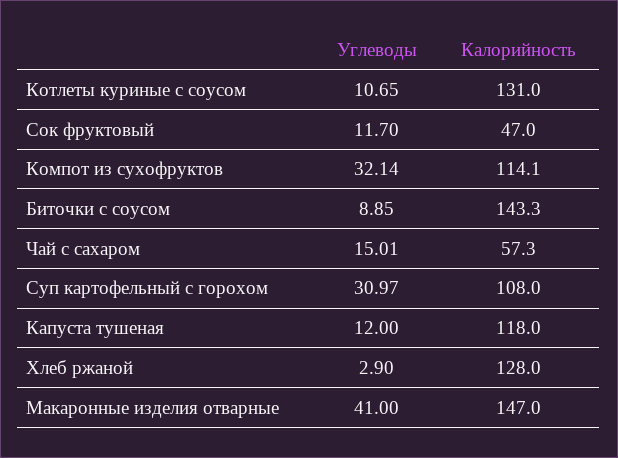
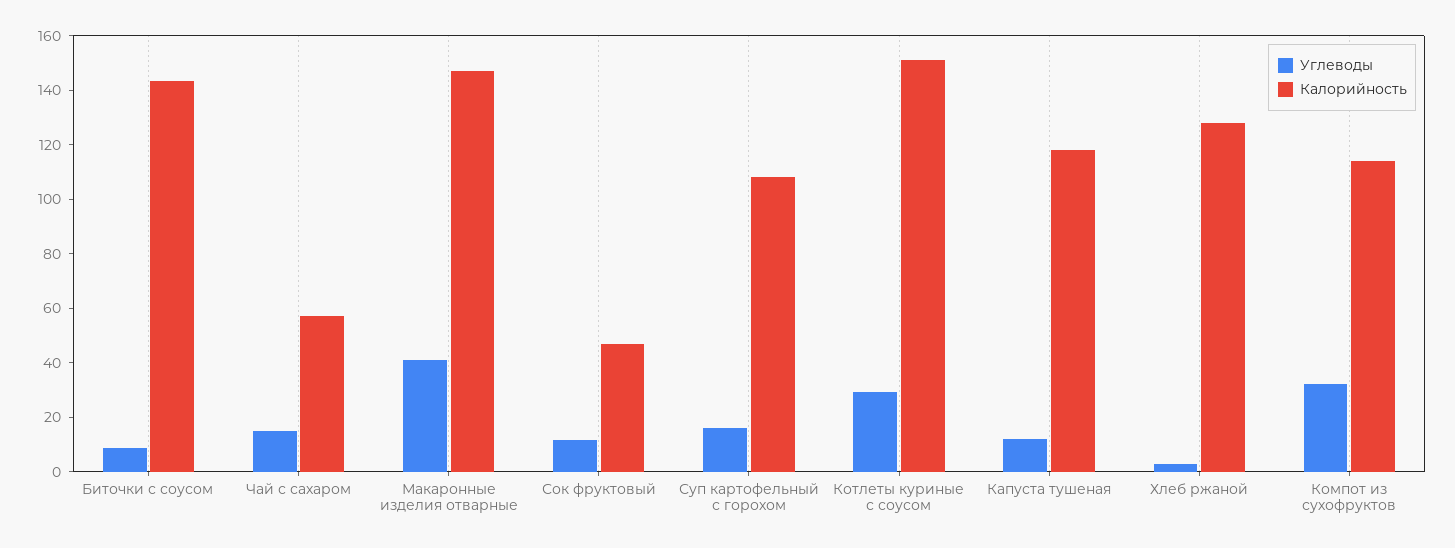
  {
    "Углеводы": {
-     "Котлеты куриные с соусом": 10.65,
+     "Котлеты куриные с соусом": 30,
      "Сок фруктовый": 11.7,
      "Компот из сухофруктов": 32.14,
      "Биточки с соусом": 8.85,
      "Чай с сахаром": 15.01,
-     "Суп картофельный с горохом": 30.97,
+     "Суп картофельный с горохом": 15,
      "Капуста тушеная": 12,
      "Хлеб ржаной": 2.9,
      "Макаронные изделия отварные": 41
    },
    "Калорийность": {
-     "Котлеты куриные с соусом": 131,
+     "Котлеты куриные с соусом": 150,
      "Сок фруктовый": 47,
      "Компот из сухофруктов": 114.1,
      "Биточки с соусом": 143.3,
      "Чай с сахаром": 57.3,
      "Суп картофельный с горохом": 108,
      "Капуста тушеная": 118,
      "Хлеб ржаной": 128,
      "Макаронные изделия отварные": 147
    }
  }

